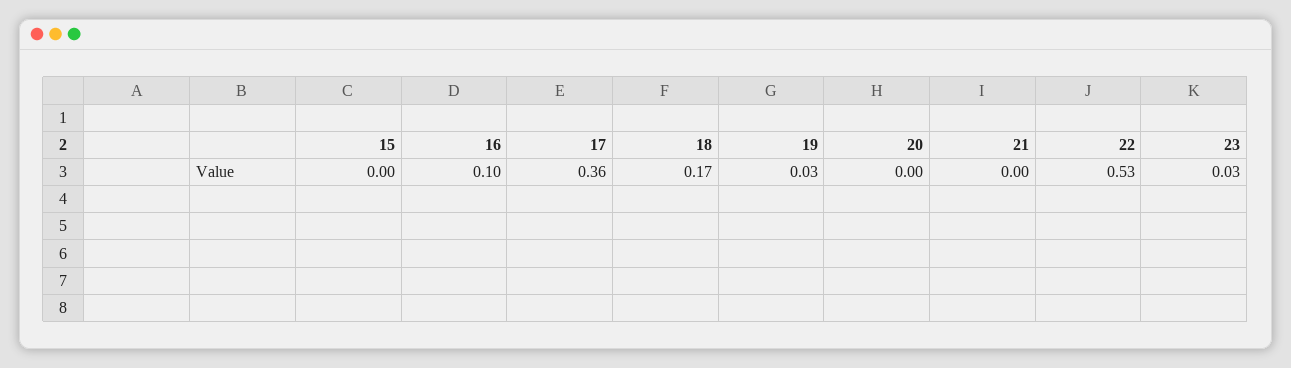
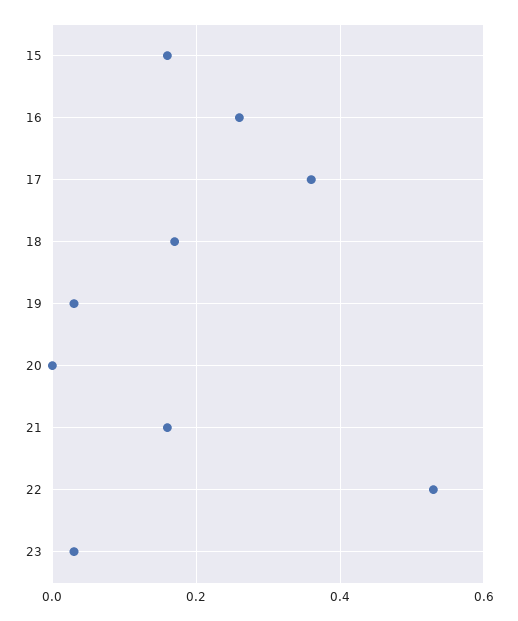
  {
-   "15": 0,
+   "15": 0.15,
-   "16": 0.1,
+   "16": 0.25,
    "17": 0.36,
    "18": 0.17,
    "19": 0.03,
    "20": 0,
-   "21": 0,
+   "21": 0.15,
    "22": 0.53,
    "23": 0.03
  }

